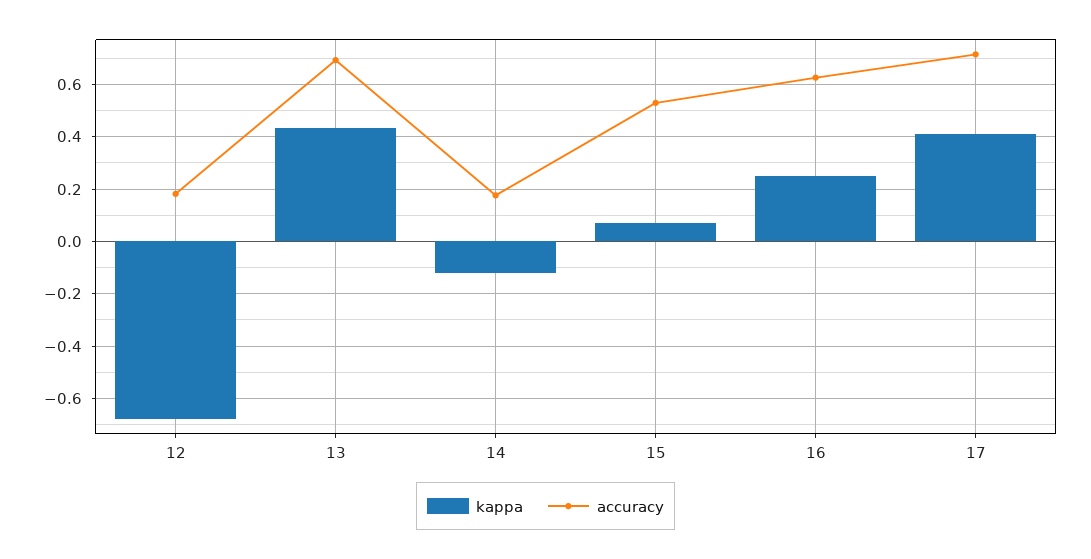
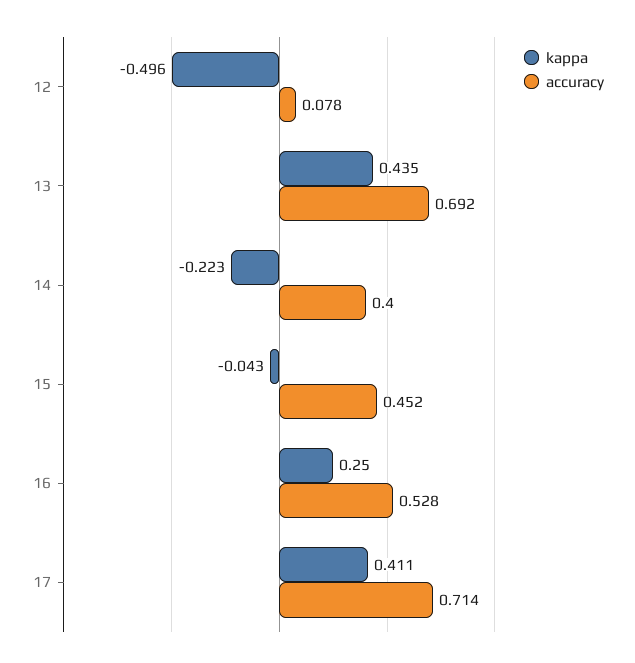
  {
    "kappa": {
-     "12": -0.675,
+     "12": -0.496,
      "13": 0.435,
-     "14": -0.125,
+     "14": -0.223,
-     "15": 0.075,
+     "15": -0.043,
      "16": 0.25,
      "17": 0.411
    },
    "accuracy": {
-     "12": 0.175,
+     "12": 0.078,
      "13": 0.692,
-     "14": 0.175,
+     "14": 0.4,
-     "15": 0.525,
+     "15": 0.452,
-     "16": 0.625,
+     "16": 0.528,
      "17": 0.714
    }
  }

